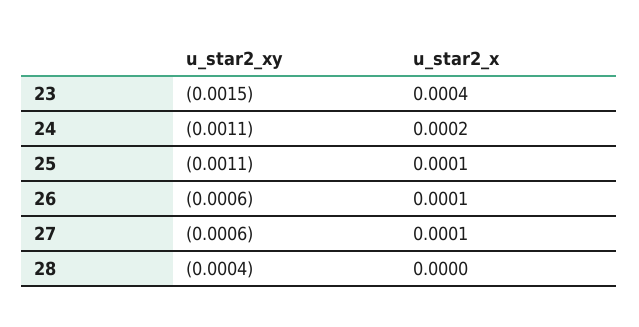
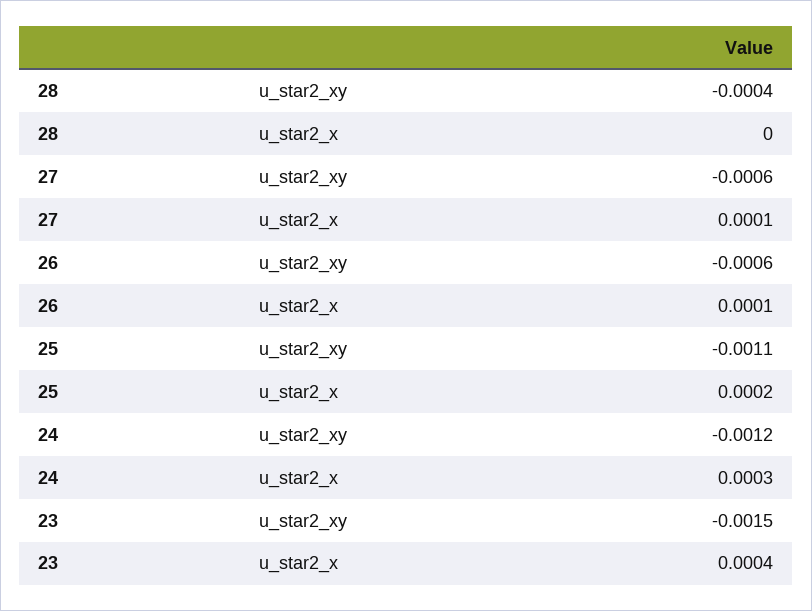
  {
    "u_star2_xy": {
      "23": -0.0015,
-     "24": -0.0011,
+     "24": -0.0012,
      "25": -0.0011,
      "26": -0.0006,
      "27": -0.0006,
      "28": -0.0004
    },
    "u_star2_x": {
      "23": 0.0004,
-     "24": 0.0002,
+     "24": 0.0003,
-     "25": 0.0001,
+     "25": 0.0002,
      "26": 0.0001,
      "27": 0.0001,
      "28": 0
    }
  }

